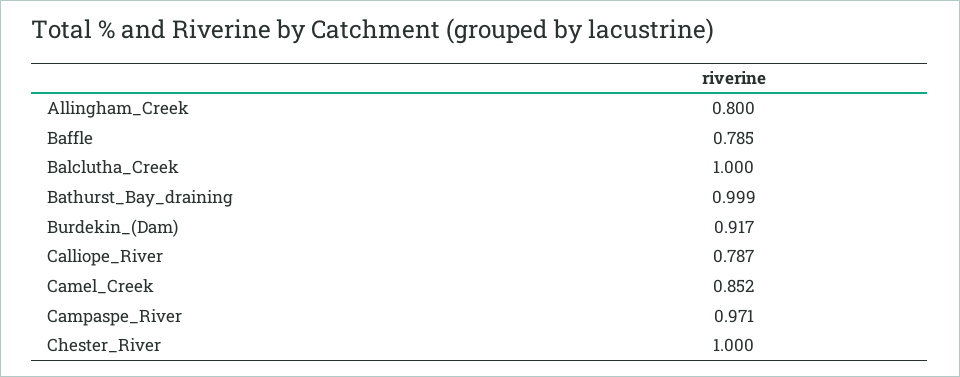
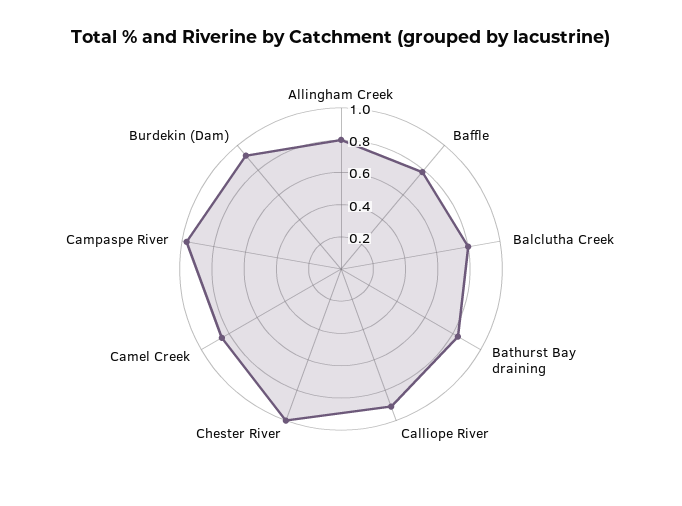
  {
    "Allingham_Creek": 0.8,
    "Baffle": 0.785,
-   "Balclutha_Creek": 1,
+   "Balclutha_Creek": 0.8,
-   "Bathurst_Bay_draining": 0.999,
+   "Bathurst_Bay_draining": 0.85,
    "Burdekin_(Dam)": 0.917,
-   "Calliope_River": 0.787,
+   "Calliope_River": 0.9,
    "Camel_Creek": 0.852,
    "Campaspe_River": 0.971,
    "Chester_River": 1
  }

